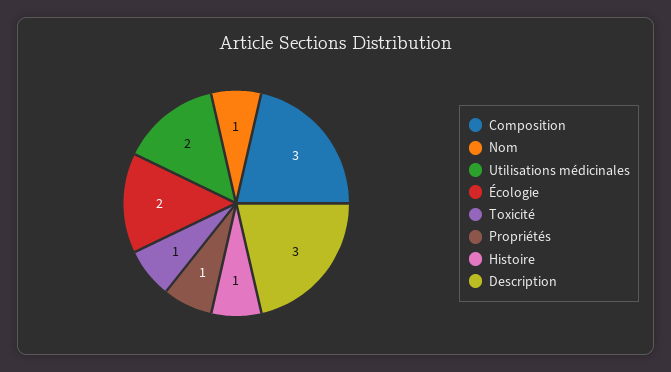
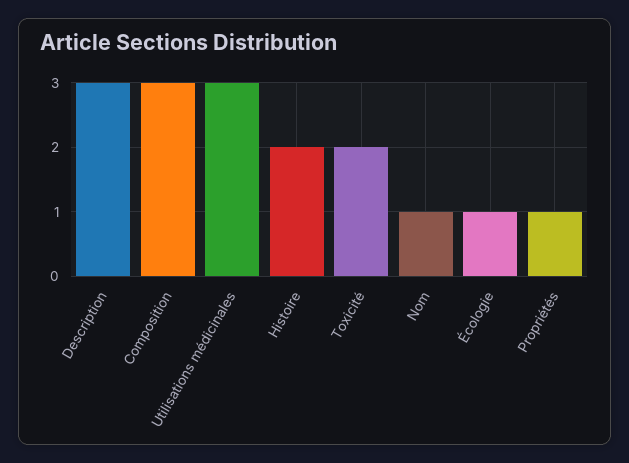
  {
    "Composition": 3,
    "Nom": 1,
-   "Utilisations médicinales": 2,
+   "Utilisations médicinales": 3,
-   "Écologie": 2,
+   "Écologie": 1,
-   "Toxicité": 1,
+   "Toxicité": 2,
    "Propriétés": 1,
-   "Histoire": 1,
+   "Histoire": 2,
    "Description": 3
  }

